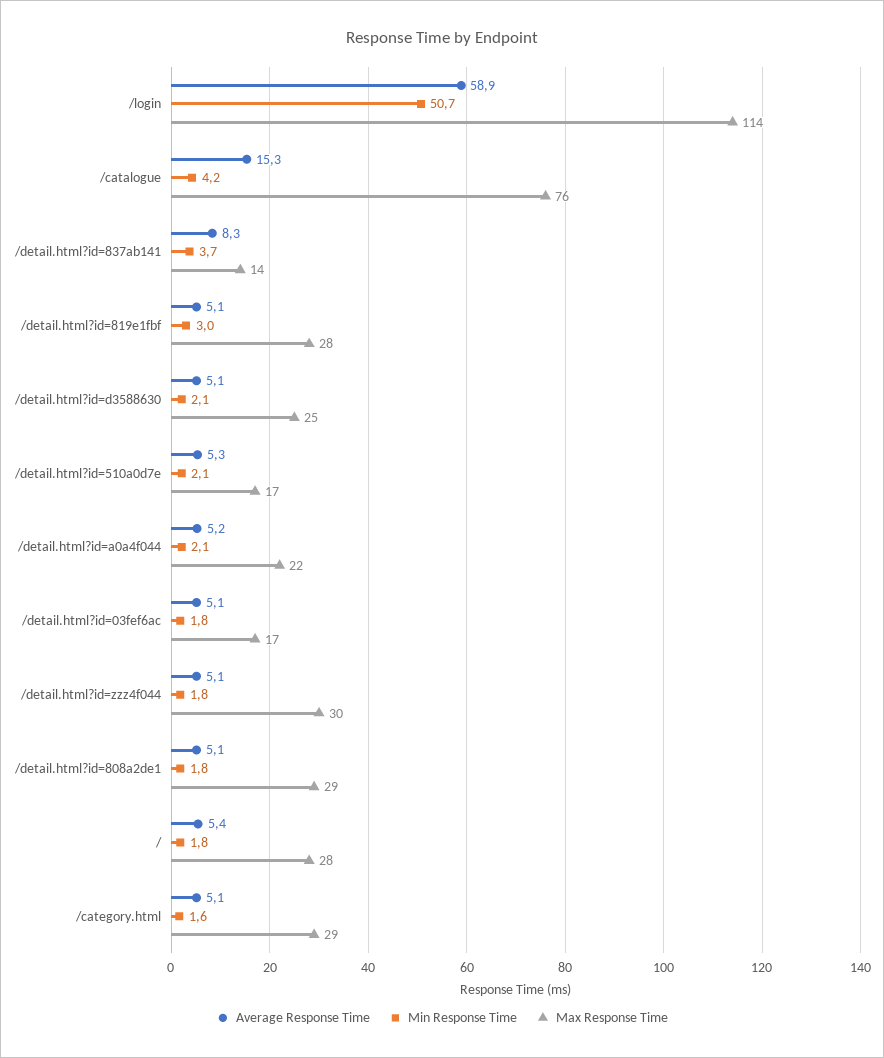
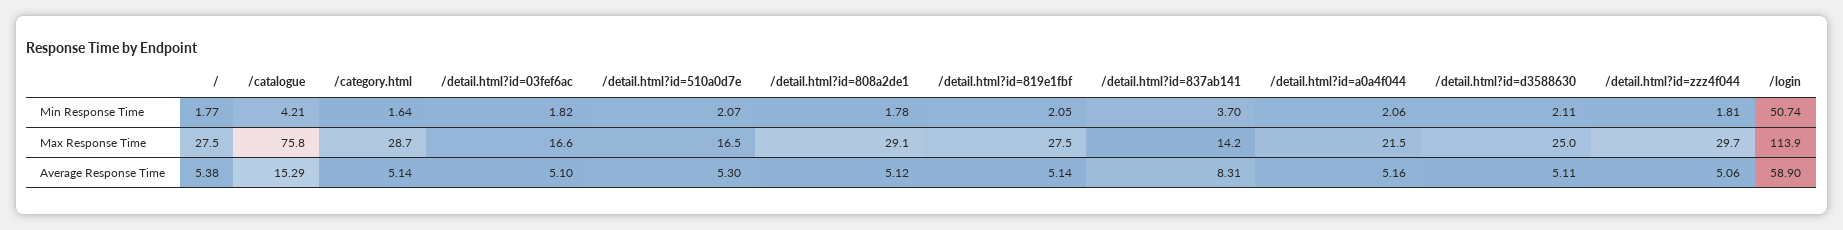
  {
    "Average Response Time": {
      "/login": 58.9,
      "/catalogue": 15.29,
      "/detail.html?id=837ab141": 8.31,
      "/detail.html?id=819e1fbf": 5.14,
      "/detail.html?id=d3588630": 5.11,
      "/detail.html?id=510a0d7e": 5.3,
      "/detail.html?id=a0a4f044": 5.16,
      "/detail.html?id=03fef6ac": 5.1,
      "/detail.html?id=zzz4f044": 5.06,
      "/detail.html?id=808a2de1": 5.12,
      "/": 5.38,
      "/category.html": 5.14
    },
    "Min Response Time": {
      "/login": 50.74,
      "/catalogue": 4.21,
      "/detail.html?id=837ab141": 3.7,
-     "/detail.html?id=819e1fbf": 3,
+     "/detail.html?id=819e1fbf": 2.05,
      "/detail.html?id=d3588630": 2.11,
      "/detail.html?id=510a0d7e": 2.07,
      "/detail.html?id=a0a4f044": 2.06,
      "/detail.html?id=03fef6ac": 1.82,
      "/detail.html?id=zzz4f044": 1.81,
      "/detail.html?id=808a2de1": 1.78,
      "/": 1.77,
      "/category.html": 1.64
    },
    "Max Response Time": {
      "/login": 113.9,
      "/catalogue": 75.8,
      "/detail.html?id=837ab141": 14.2,
      "/detail.html?id=819e1fbf": 27.5,
      "/detail.html?id=d3588630": 25,
      "/detail.html?id=510a0d7e": 16.5,
      "/detail.html?id=a0a4f044": 21.5,
      "/detail.html?id=03fef6ac": 16.6,
      "/detail.html?id=zzz4f044": 29.7,
      "/detail.html?id=808a2de1": 29.1,
      "/": 27.5,
      "/category.html": 28.7
    }
  }

